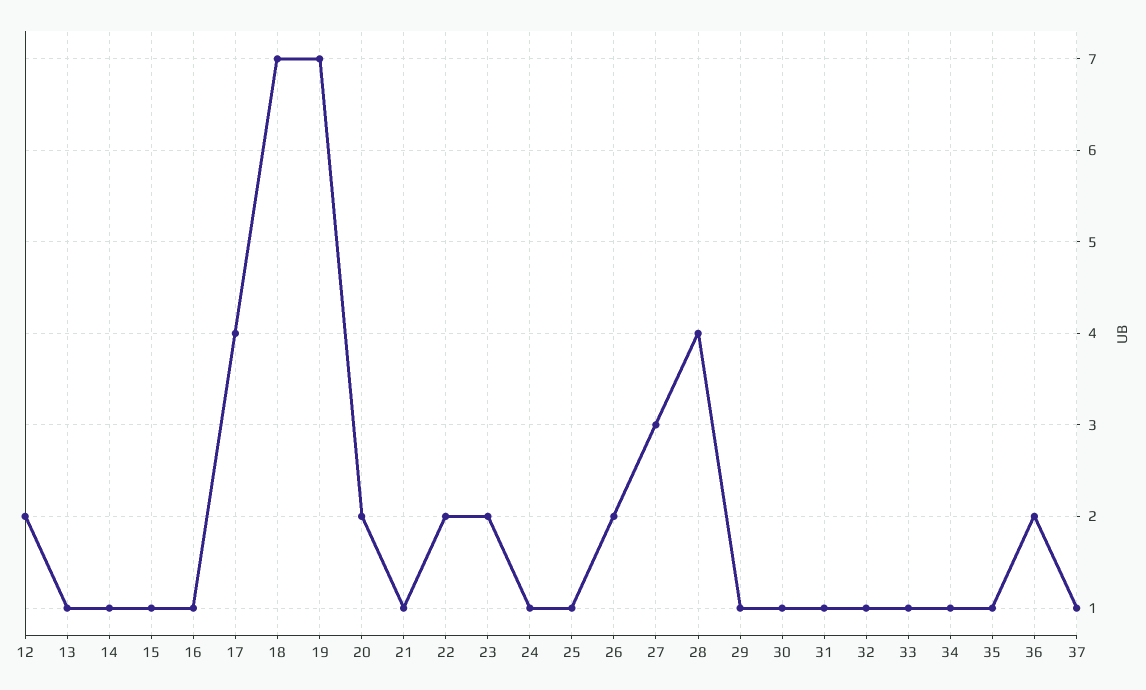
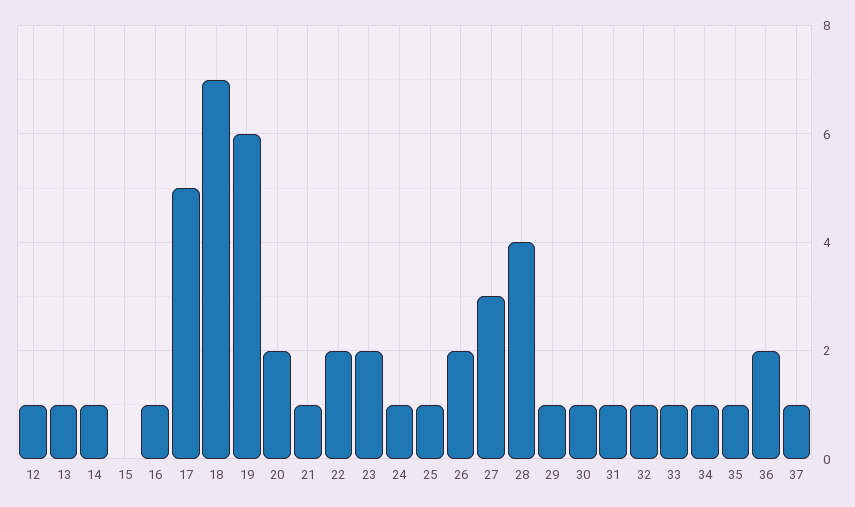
  {
-   "12": 2,
+   "12": 1,
    "13": 1,
    "14": 1,
-   "15": 1,
+   "15": 0,
    "16": 1,
-   "17": 4,
+   "17": 5,
    "18": 7,
-   "19": 7,
+   "19": 6,
    "20": 2,
    "21": 1,
    "22": 2,
    "23": 2,
    "24": 1,
    "25": 1,
    "26": 2,
    "27": 3,
    "28": 4,
    "29": 1,
    "30": 1,
    "31": 1,
    "32": 1,
    "33": 1,
    "34": 1,
    "35": 1,
    "36": 2,
    "37": 1
  }

